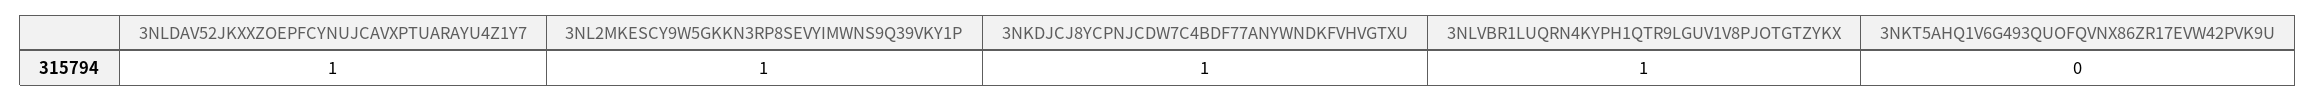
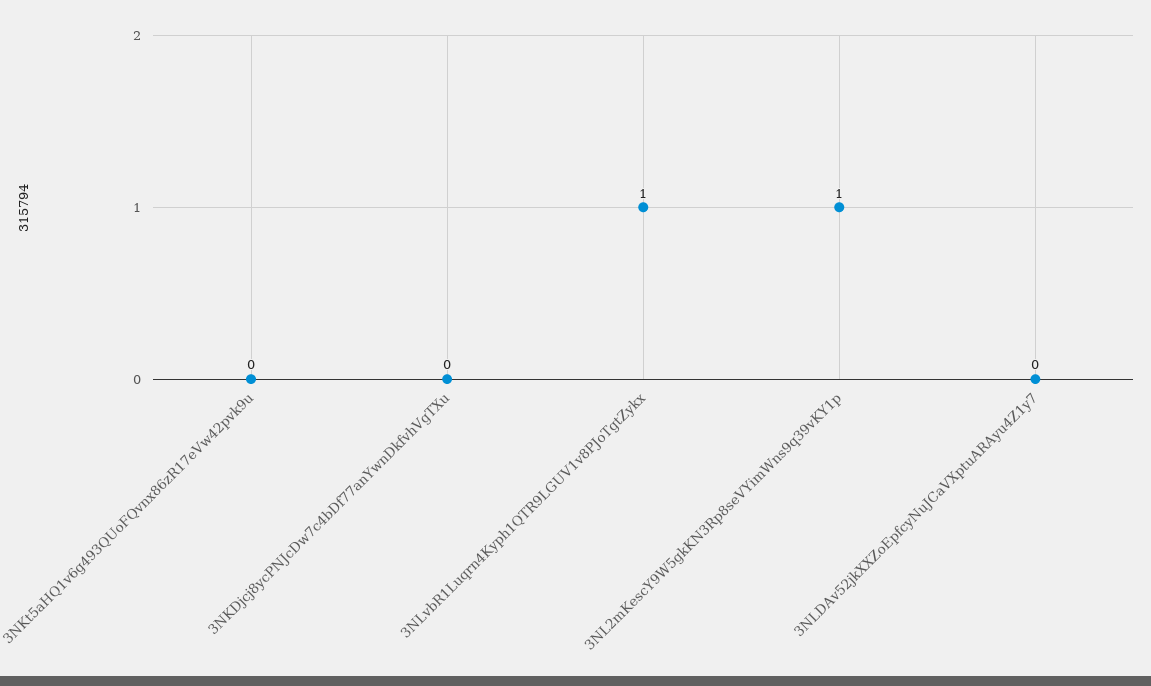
  {
-   "3NLDAV52JKXXZOEPFCYNUJCAVXPTUARAYU4Z1Y7": 1,
+   "3NLDAV52JKXXZOEPFCYNUJCAVXPTUARAYU4Z1Y7": 0,
    "3NL2MKESCY9W5GKKN3RP8SEVYIMWNS9Q39VKY1P": 1,
-   "3NKDJCJ8YCPNJCDW7C4BDF77ANYWNDKFVHVGTXU": 1,
+   "3NKDJCJ8YCPNJCDW7C4BDF77ANYWNDKFVHVGTXU": 0,
    "3NLVBR1LUQRN4KYPH1QTR9LGUV1V8PJOTGTZYKX": 1,
    "3NKT5AHQ1V6G493QUOFQVNX86ZR17EVW42PVK9U": 0
  }

